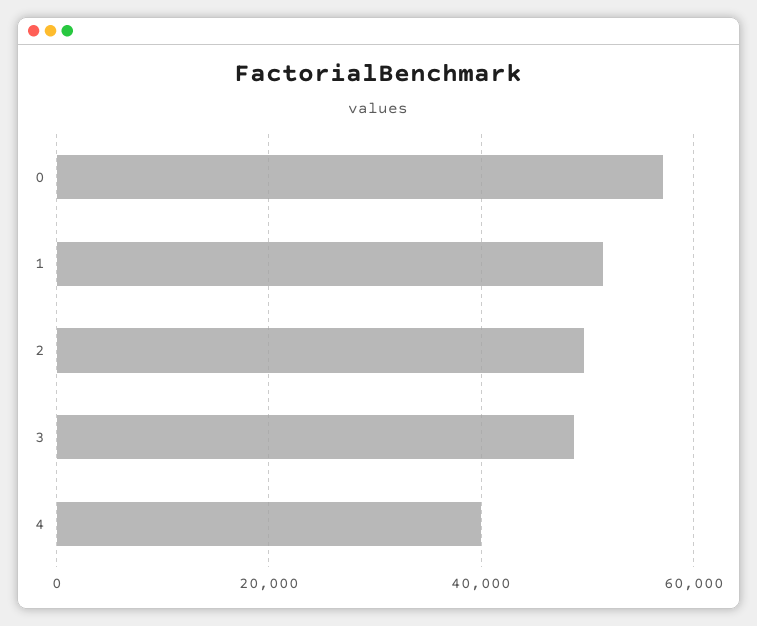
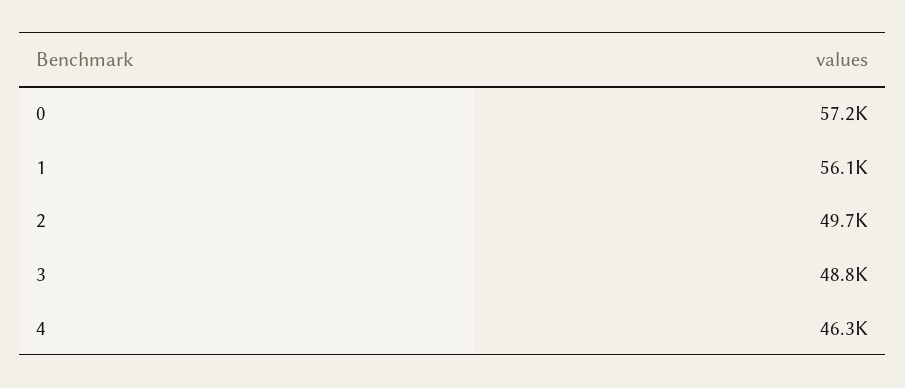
  {
    "0": 57200,
-   "1": 52000,
+   "1": 56100,
    "2": 49700,
    "3": 48800,
-   "4": 40000
+   "4": 46300
  }

